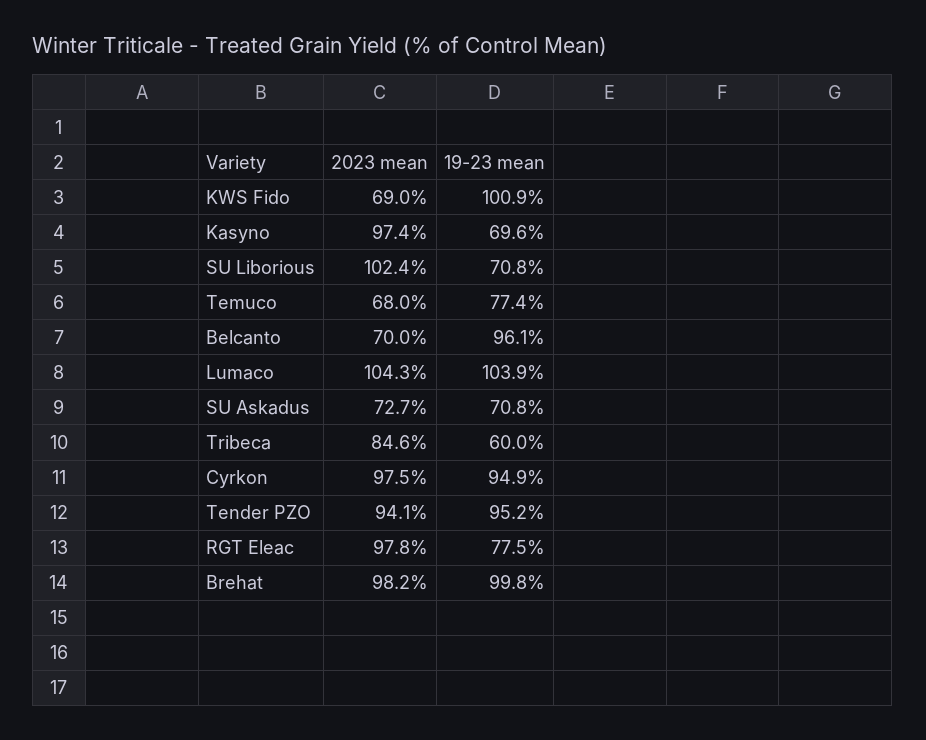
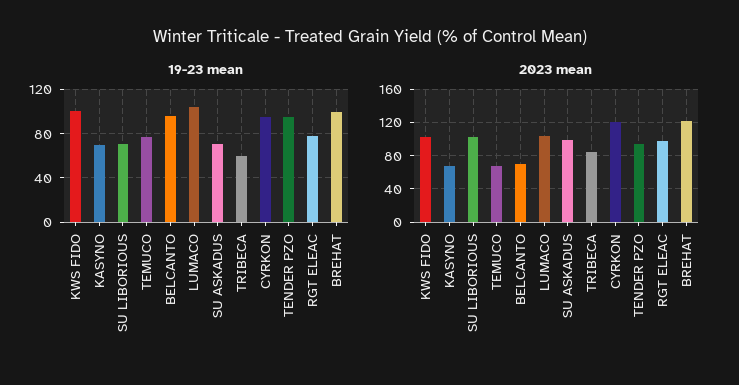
  {
    "2023 mean": {
-     "KWS Fido": 69,
+     "KWS Fido": 100,
-     "Kasyno": 97.4,
+     "Kasyno": 70,
      "SU Liborious": 102.4,
      "Temuco": 68,
      "Belcanto": 70,
      "Lumaco": 104.3,
-     "SU Askadus": 72.7,
+     "SU Askadus": 100,
      "Tribeca": 84.6,
-     "Cyrkon": 97.5,
+     "Cyrkon": 120,
      "Tender PZO": 94.1,
      "RGT Eleac": 97.8,
-     "Brehat": 98.2
+     "Brehat": 120
    },
    "19-23 mean": {
      "KWS Fido": 100.9,
      "Kasyno": 69.6,
      "SU Liborious": 70.8,
      "Temuco": 77.4,
      "Belcanto": 96.1,
      "Lumaco": 103.9,
      "SU Askadus": 70.8,
      "Tribeca": 60,
      "Cyrkon": 94.9,
      "Tender PZO": 95.2,
      "RGT Eleac": 77.5,
      "Brehat": 99.8
    }
  }

